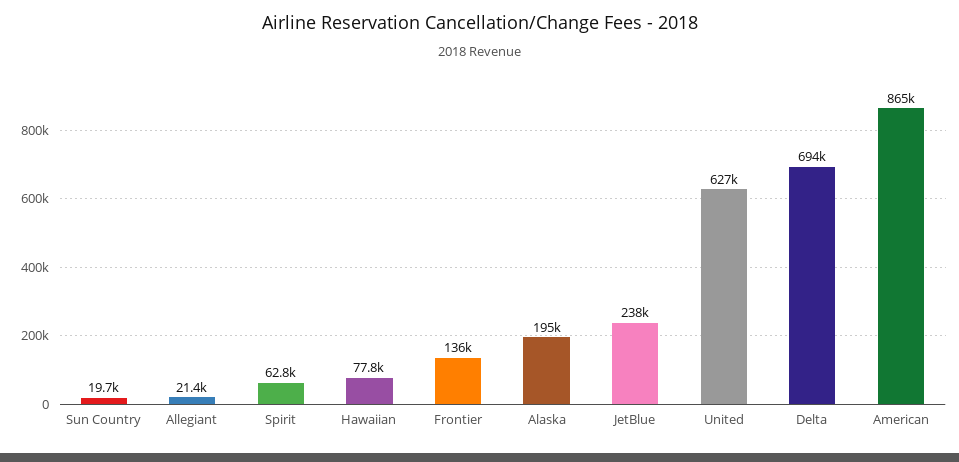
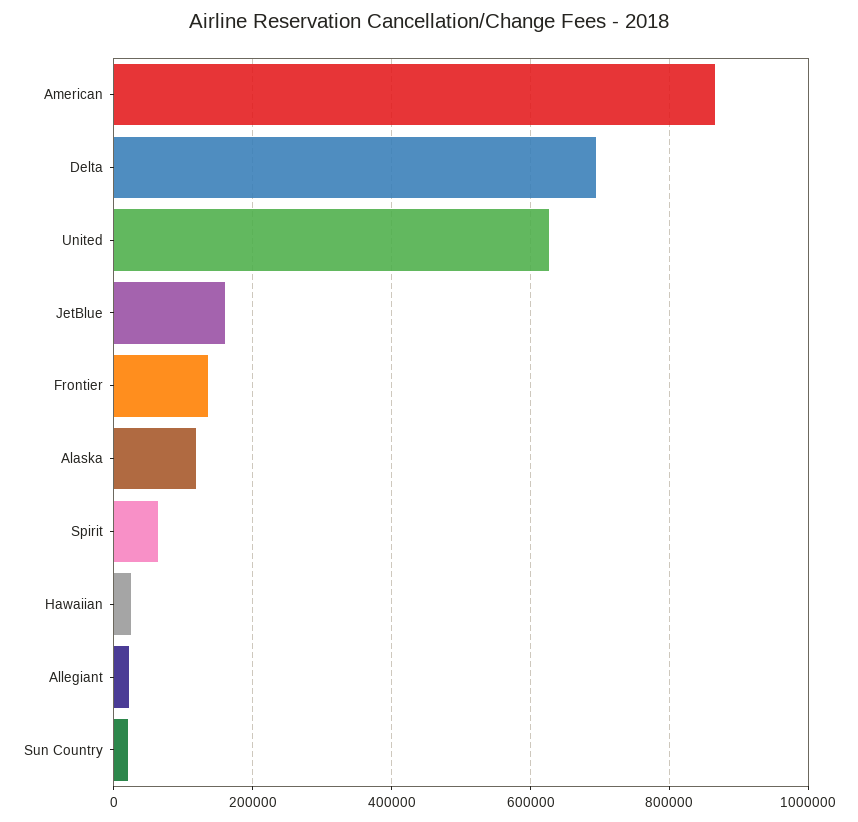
  {
    "Sun Country": 19700,
    "Allegiant": 21400,
    "Spirit": 62800,
-   "Hawaiian": 77800,
+   "Hawaiian": 20000,
    "Frontier": 136000,
-   "Alaska": 195000,
+   "Alaska": 120000,
-   "JetBlue": 238000,
+   "JetBlue": 160000,
    "United": 627000,
    "Delta": 694000,
    "American": 865000
  }

